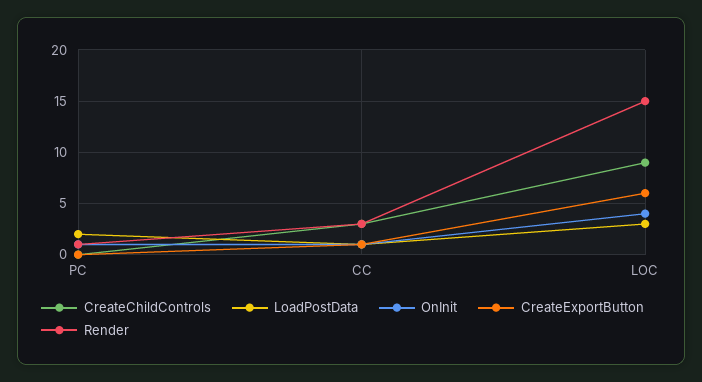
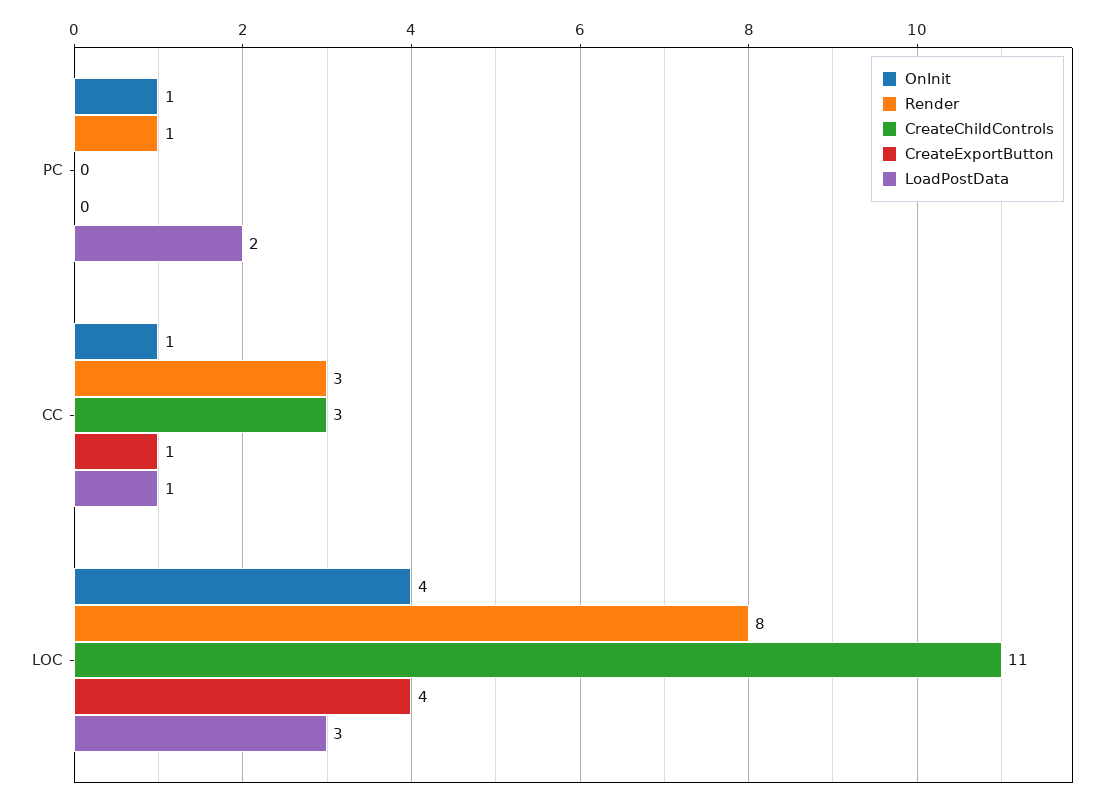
  {
    "CreateChildControls": {
      "PC": 0,
      "CC": 3,
-     "LOC": 9
+     "LOC": 11
    },
    "LoadPostData": {
      "PC": 2,
      "CC": 1,
      "LOC": 3
    },
    "OnInit": {
      "PC": 1,
      "CC": 1,
      "LOC": 4
    },
    "CreateExportButton": {
      "PC": 0,
      "CC": 1,
-     "LOC": 6
+     "LOC": 4
    },
    "Render": {
      "PC": 1,
      "CC": 3,
-     "LOC": 15
+     "LOC": 8
    }
  }

